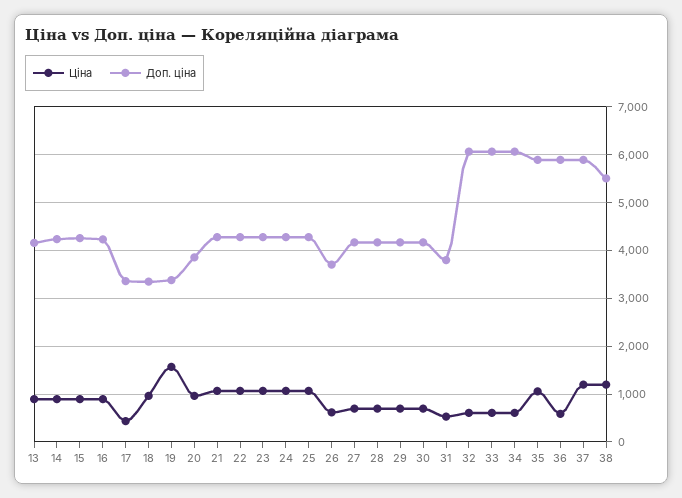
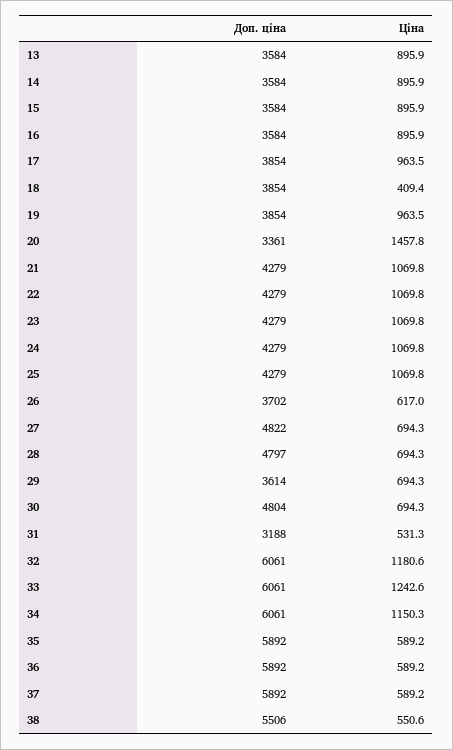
  {
    "Ціна": {
      "13": 895.9,
      "14": 895.9,
      "15": 895.9,
      "16": 895.9,
-     "17": 400,
+     "17": 963.5,
-     "18": 1000,
+     "18": 409.4,
-     "19": 1600,
+     "19": 963.5,
-     "20": 1000,
+     "20": 1457.8,
      "21": 1069.8,
      "22": 1069.8,
      "23": 1069.8,
      "24": 1069.8,
      "25": 1069.8,
      "26": 617,
      "27": 694.3,
      "28": 694.3,
      "29": 694.3,
      "30": 694.3,
      "31": 531.3,
-     "32": 600,
+     "32": 1180.6,
-     "33": 600,
+     "33": 1242.6,
-     "34": 600,
+     "34": 1150.3,
-     "35": 1000,
+     "35": 589.2,
      "36": 589.2,
-     "37": 1200,
+     "37": 589.2,
-     "38": 1200
+     "38": 550.6
    },
    "Доп. ціна": {
-     "13": 4200,
+     "13": 3584,
-     "14": 4200,
+     "14": 3584,
-     "15": 4200,
+     "15": 3584,
-     "16": 4200,
+     "16": 3584,
-     "17": 3400,
+     "17": 3854,
-     "18": 3400,
+     "18": 3854,
-     "19": 3400,
+     "19": 3854,
-     "20": 3800,
+     "20": 3361,
      "21": 4279,
      "22": 4279,
      "23": 4279,
      "24": 4279,
      "25": 4279,
      "26": 3702,
-     "27": 4200,
+     "27": 4822,
-     "28": 4200,
+     "28": 4797,
-     "29": 4200,
+     "29": 3614,
-     "30": 4200,
+     "30": 4804,
-     "31": 3800,
+     "31": 3188,
      "32": 6061,
      "33": 6061,
      "34": 6061,
      "35": 5892,
      "36": 5892,
      "37": 5892,
      "38": 5506
    }
  }

